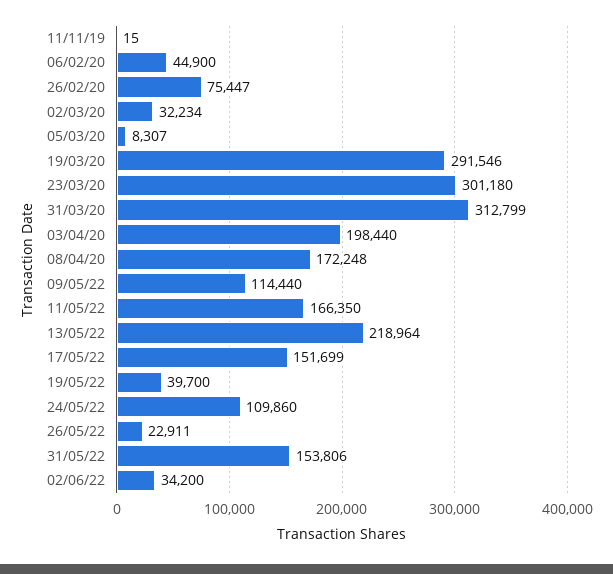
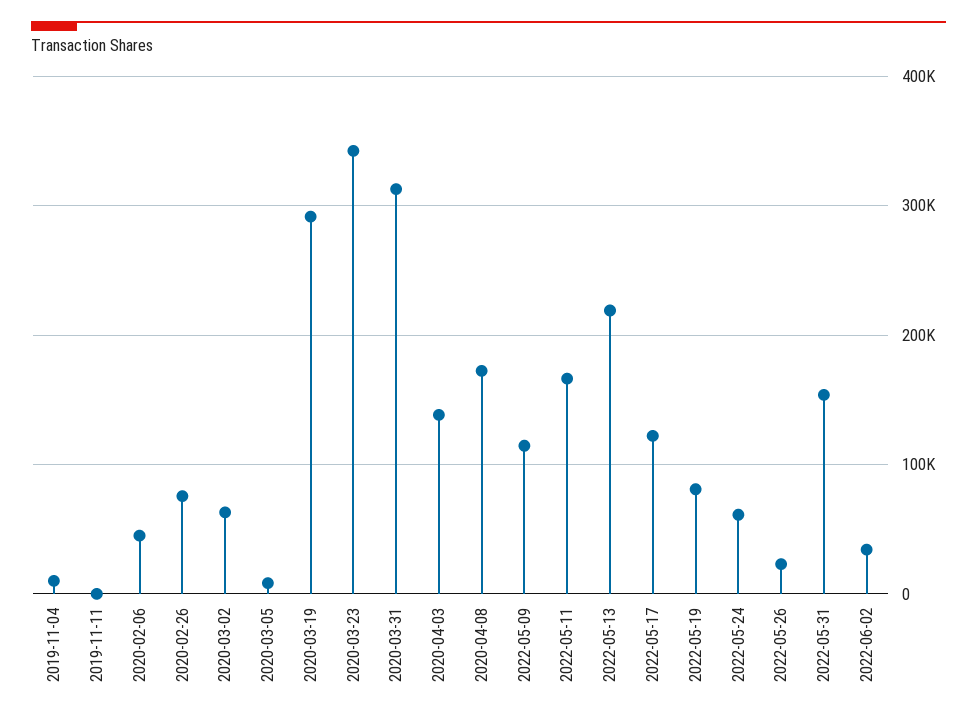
  {
    "11/11/19": 15,
    "06/02/20": 44900,
    "26/02/20": 75447,
-   "02/03/20": 32234,
+   "02/03/20": 60000,
    "05/03/20": 8307,
    "19/03/20": 291546,
-   "23/03/20": 301180,
+   "23/03/20": 340000,
    "31/03/20": 312799,
-   "03/04/20": 198440,
+   "03/04/20": 140000,
    "08/04/20": 172248,
    "09/05/22": 114440,
    "11/05/22": 166350,
    "13/05/22": 218964,
-   "17/05/22": 151699,
+   "17/05/22": 120000,
-   "19/05/22": 39700,
+   "19/05/22": 80000,
-   "24/05/22": 109860,
+   "24/05/22": 60000,
    "26/05/22": 22911,
    "31/05/22": 153806,
-   "02/06/22": 34200
+   "02/06/22": 34200,
+   "2019-11-04": 10000
  }

